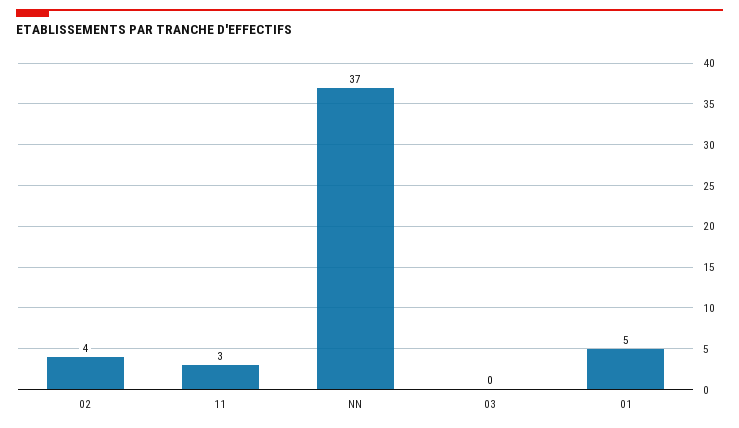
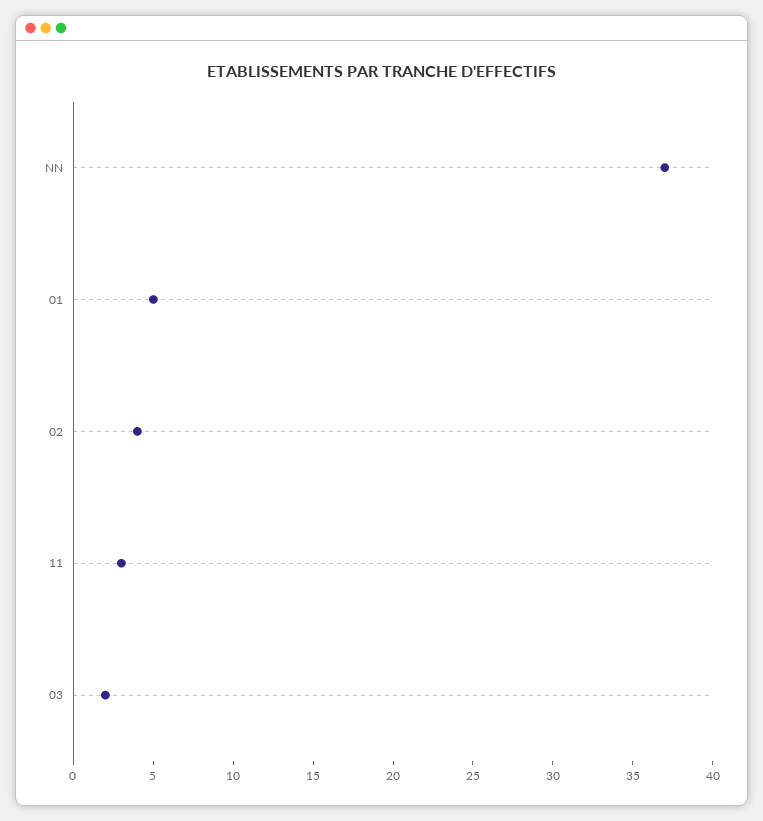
  {
    "02": 4,
    "11": 3,
    "NN": 37,
-   "03": 0,
+   "03": 2,
    "01": 5
  }

